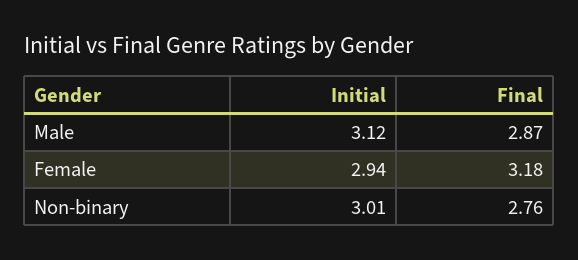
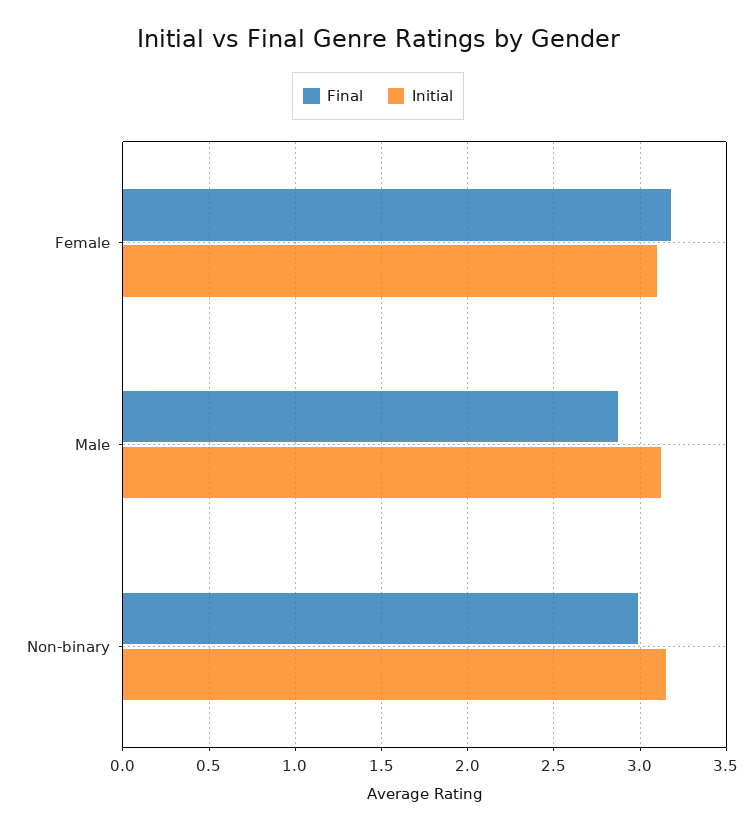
  {
    "Initial": {
      "Male": 3.12,
-     "Female": 2.94,
+     "Female": 3.1,
-     "Non-binary": 3.01
+     "Non-binary": 3.15
    },
    "Final": {
      "Male": 2.87,
      "Female": 3.18,
-     "Non-binary": 2.76
+     "Non-binary": 3
    }
  }

